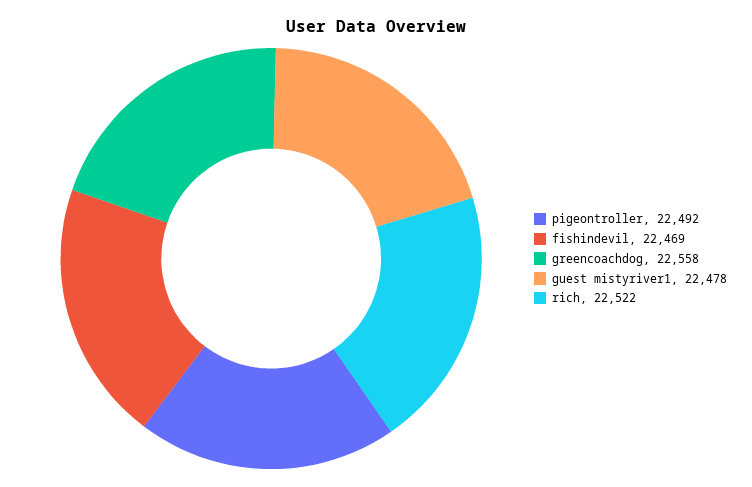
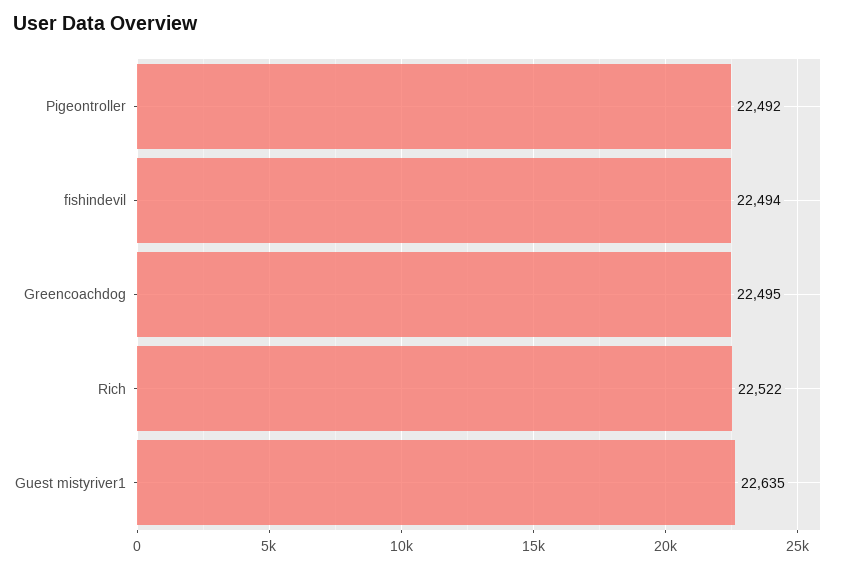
  {
    "pigeontroller": 22492,
-   "fishindevil": 22469,
+   "fishindevil": 22494,
-   "greencoachdog": 22558,
+   "greencoachdog": 22495,
-   "guest mistyriver1": 22478,
+   "guest mistyriver1": 22635,
    "rich": 22522
  }

